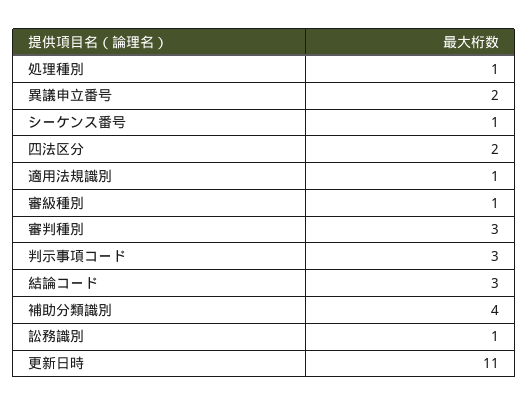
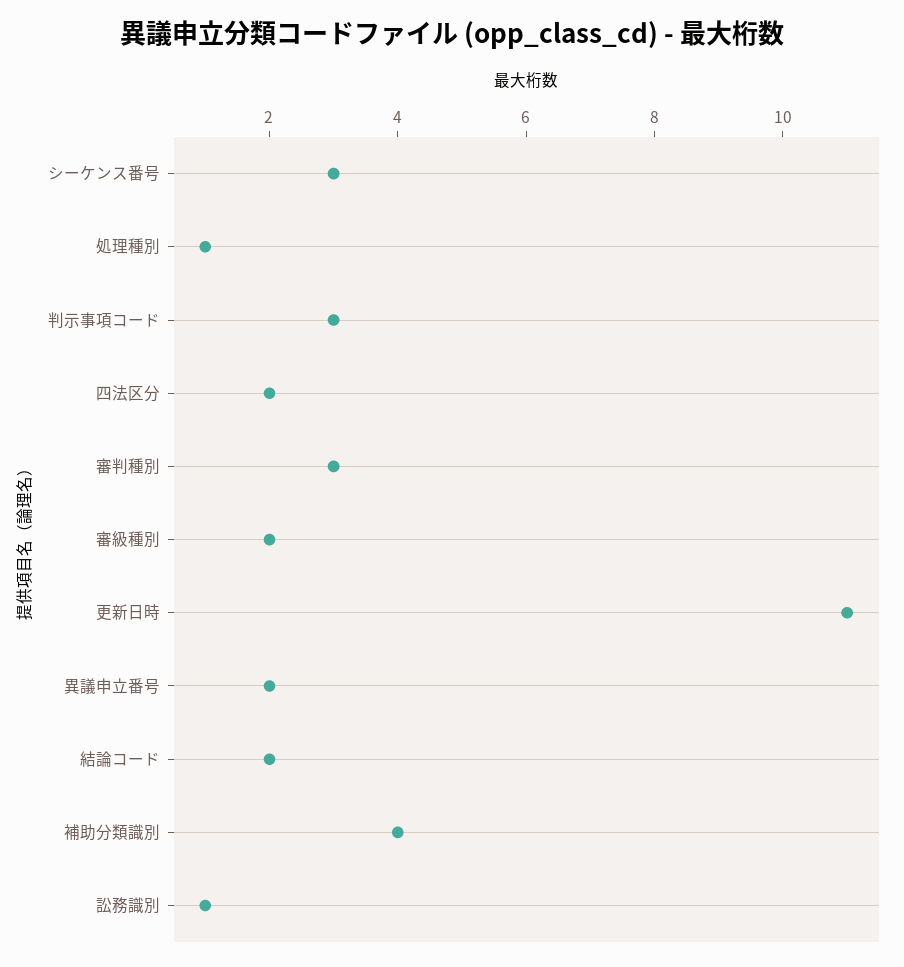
  {
    "処理種別": 1,
    "異議申立番号": 2,
-   "シーケンス番号": 1,
+   "シーケンス番号": 3,
    "四法区分": 2,
-   "適用法規識別": 1,
-   "審級種別": 1,
+   "審級種別": 2,
    "審判種別": 3,
    "判示事項コード": 3,
-   "結論コード": 3,
+   "結論コード": 2,
    "補助分類識別": 4,
    "訟務識別": 1,
    "更新日時": 11
  }

